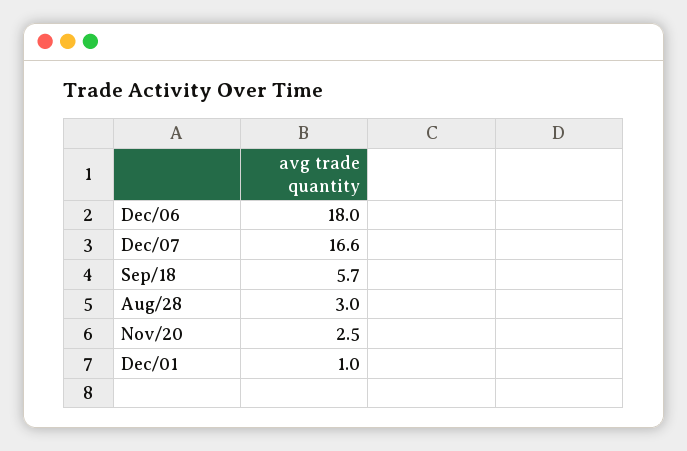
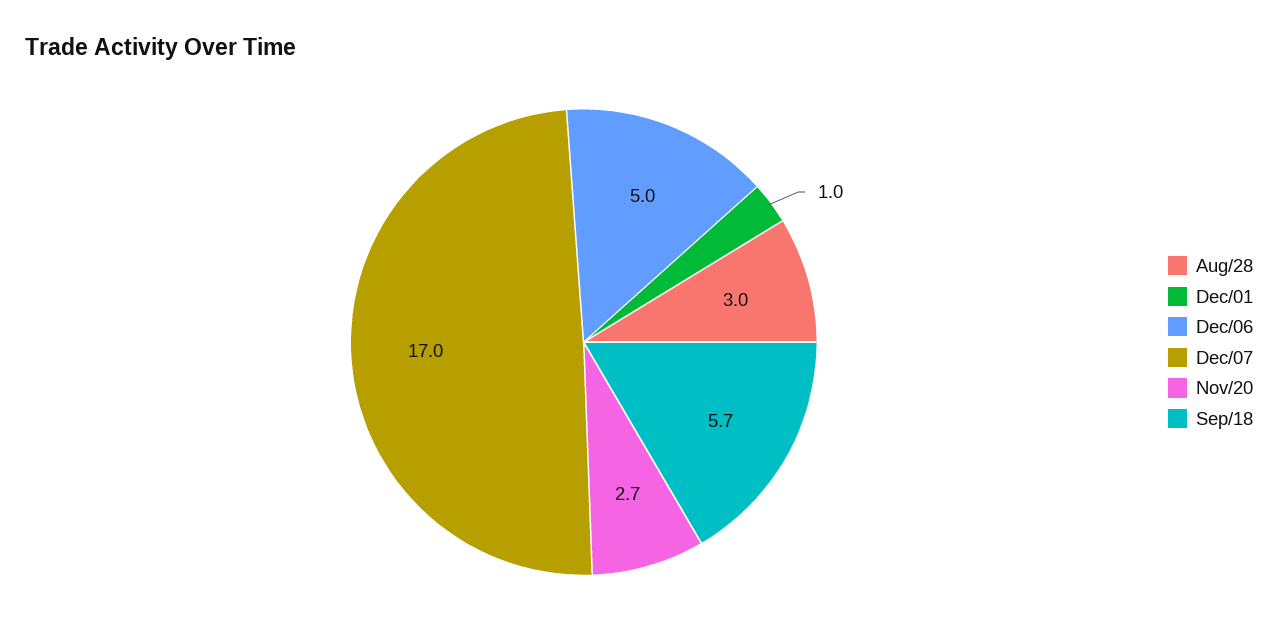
  {
-   "Dec/06": 18,
+   "Dec/06": 5,
-   "Dec/07": 16.6,
+   "Dec/07": 17,
    "Sep/18": 5.7,
    "Aug/28": 3,
-   "Nov/20": 2.5,
+   "Nov/20": 2.7,
    "Dec/01": 1
  }

